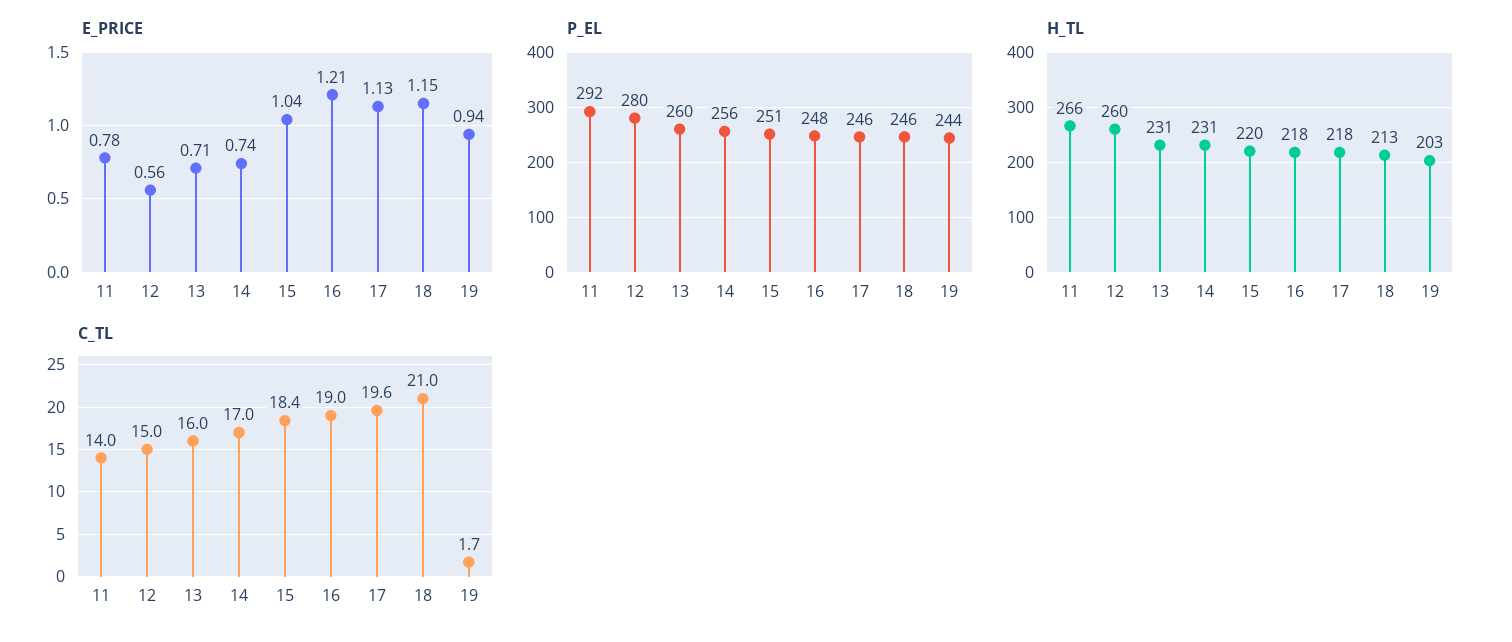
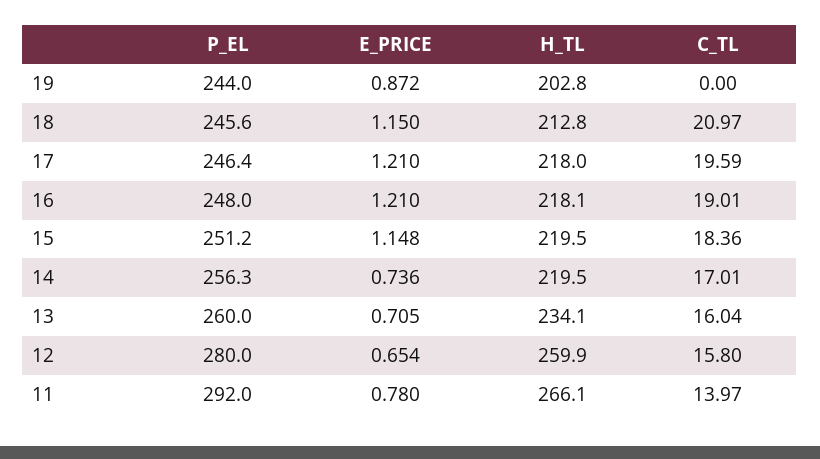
  {
    "E_PRICE": {
      "11": 0.78,
-     "12": 0.56,
+     "12": 0.654,
      "13": 0.705,
      "14": 0.736,
-     "15": 1.04,
+     "15": 1.148,
      "16": 1.21,
-     "17": 1.13,
+     "17": 1.21,
      "18": 1.15,
-     "19": 0.94
+     "19": 0.872
    },
    "P_EL": {
      "11": 292,
      "12": 280,
      "13": 260,
      "14": 256.3,
      "15": 251.2,
      "16": 248,
      "17": 246.4,
      "18": 245.6,
      "19": 244
    },
    "H_TL": {
      "11": 266.1,
      "12": 259.9,
-     "13": 231,
+     "13": 234.1,
-     "14": 231,
+     "14": 219.5,
      "15": 219.5,
      "16": 218.1,
      "17": 218,
      "18": 212.8,
      "19": 202.8
    },
    "C_TL": {
      "11": 13.97,
-     "12": 15,
+     "12": 15.8,
      "13": 16.04,
      "14": 17.01,
      "15": 18.36,
      "16": 19.01,
      "17": 19.59,
      "18": 20.97,
-     "19": 1.7
+     "19": 0
    }
  }

